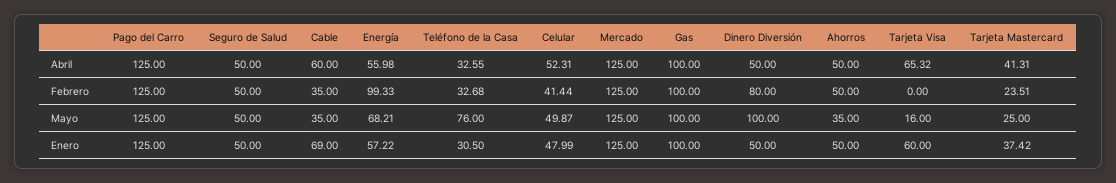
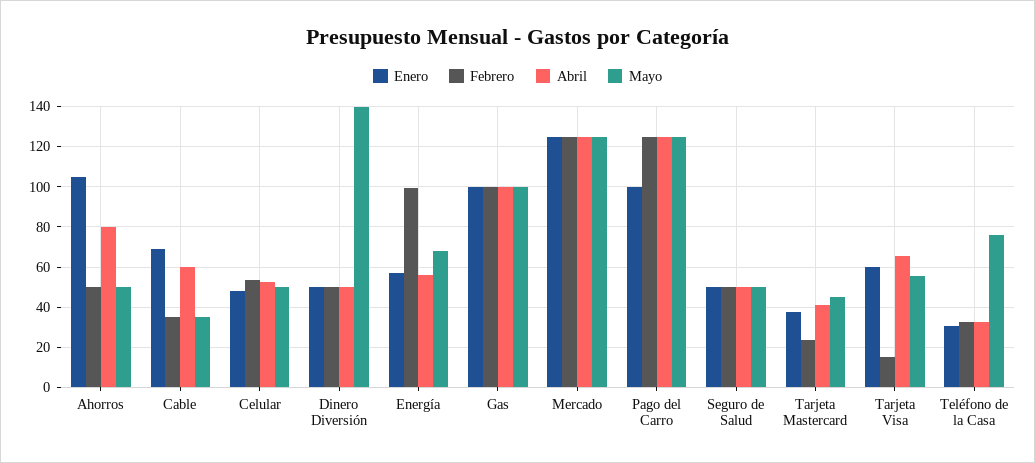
  {
    "Abril": {
      "Pago del Carro": 125,
      "Seguro de Salud": 50,
      "Cable": 60,
      "Energía": 55.98,
      "Teléfono de la Casa": 32.55,
      "Celular": 52.31,
      "Mercado": 125,
      "Gas": 100,
      "Dinero Diversión": 50,
-     "Ahorros": 50,
+     "Ahorros": 80,
      "Tarjeta Visa": 65.32,
      "Tarjeta Mastercard": 41.31
    },
    "Febrero": {
      "Pago del Carro": 125,
      "Seguro de Salud": 50,
      "Cable": 35,
      "Energía": 99.33,
      "Teléfono de la Casa": 32.68,
-     "Celular": 41.44,
+     "Celular": 55,
      "Mercado": 125,
      "Gas": 100,
-     "Dinero Diversión": 80,
+     "Dinero Diversión": 50,
      "Ahorros": 50,
-     "Tarjeta Visa": 0,
+     "Tarjeta Visa": 15,
      "Tarjeta Mastercard": 23.51
    },
    "Mayo": {
      "Pago del Carro": 125,
      "Seguro de Salud": 50,
      "Cable": 35,
      "Energía": 68.21,
      "Teléfono de la Casa": 76,
      "Celular": 49.87,
      "Mercado": 125,
      "Gas": 100,
-     "Dinero Diversión": 100,
+     "Dinero Diversión": 140,
-     "Ahorros": 35,
+     "Ahorros": 50,
-     "Tarjeta Visa": 16,
+     "Tarjeta Visa": 55,
-     "Tarjeta Mastercard": 25
+     "Tarjeta Mastercard": 45
    },
    "Enero": {
-     "Pago del Carro": 125,
+     "Pago del Carro": 100,
      "Seguro de Salud": 50,
      "Cable": 69,
      "Energía": 57.22,
      "Teléfono de la Casa": 30.5,
      "Celular": 47.99,
      "Mercado": 125,
      "Gas": 100,
      "Dinero Diversión": 50,
-     "Ahorros": 50,
+     "Ahorros": 105,
      "Tarjeta Visa": 60,
      "Tarjeta Mastercard": 37.42
    }
  }

